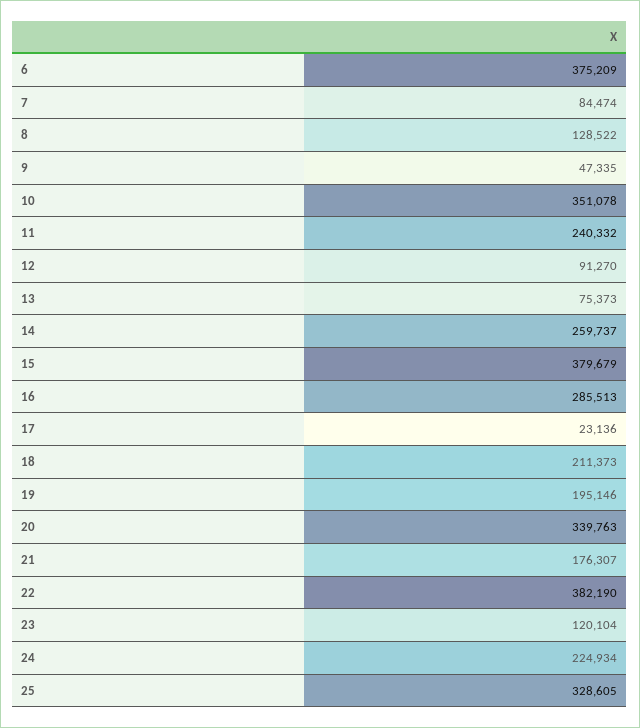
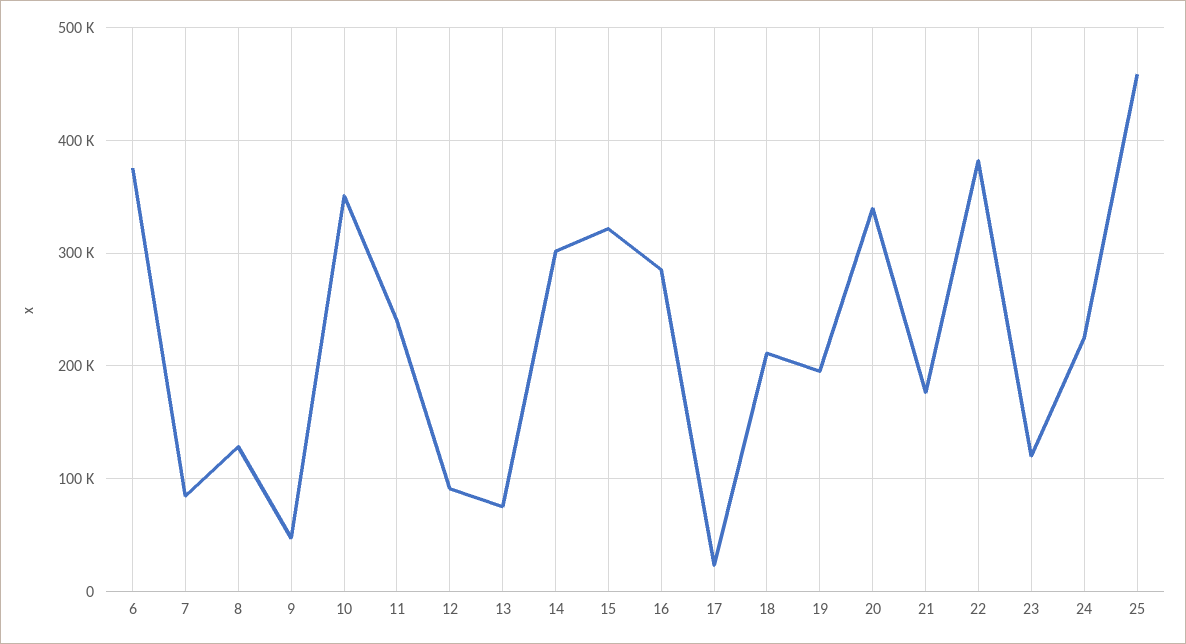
  {
    "6": 375209,
    "7": 84474,
    "8": 128522,
    "9": 47335,
    "10": 351078,
    "11": 240332,
    "12": 91270,
    "13": 75373,
-   "14": 259737,
+   "14": 300000,
-   "15": 379679,
+   "15": 320000,
    "16": 285513,
    "17": 23136,
    "18": 211373,
    "19": 195146,
    "20": 339763,
    "21": 176307,
    "22": 382190,
    "23": 120104,
    "24": 224934,
-   "25": 328605
+   "25": 460000
  }

